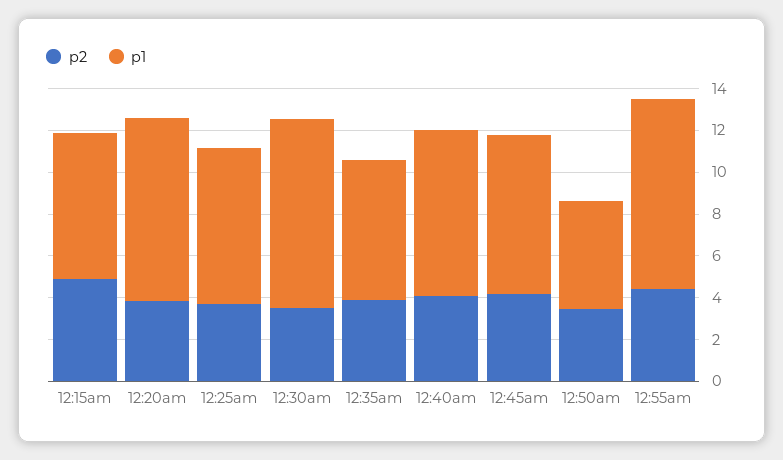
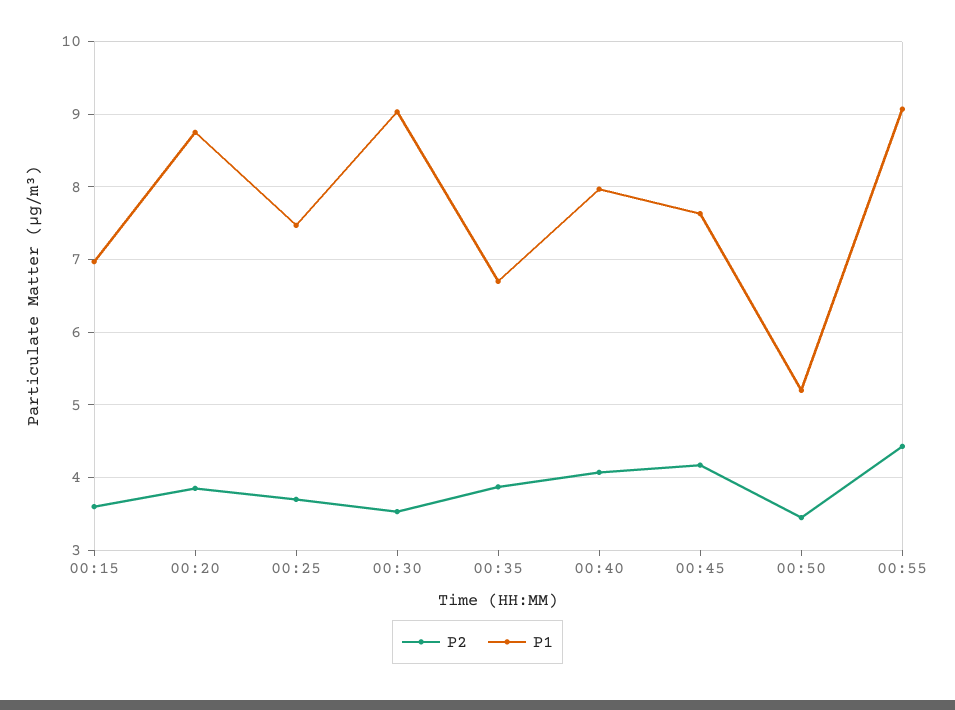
  {
    "p2": {
-     "12:15am": 5,
+     "12:15am": 3.6,
      "12:20am": 3.9,
      "12:25am": 3.7,
      "12:30am": 3.5,
      "12:35am": 3.9,
      "12:40am": 4.1,
      "12:45am": 4.2,
      "12:50am": 3.5,
      "12:55am": 4.4
    },
    "p1": {
      "12:15am": 7,
      "12:20am": 8.8,
      "12:25am": 7.5,
      "12:30am": 9,
      "12:35am": 6.7,
      "12:40am": 8,
      "12:45am": 7.6,
      "12:50am": 5.2,
      "12:55am": 9.1
    }
  }

